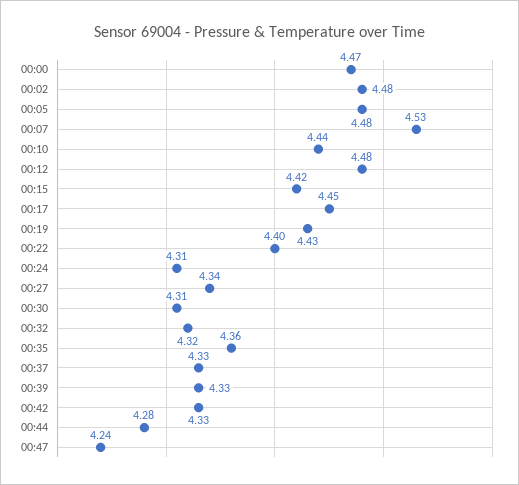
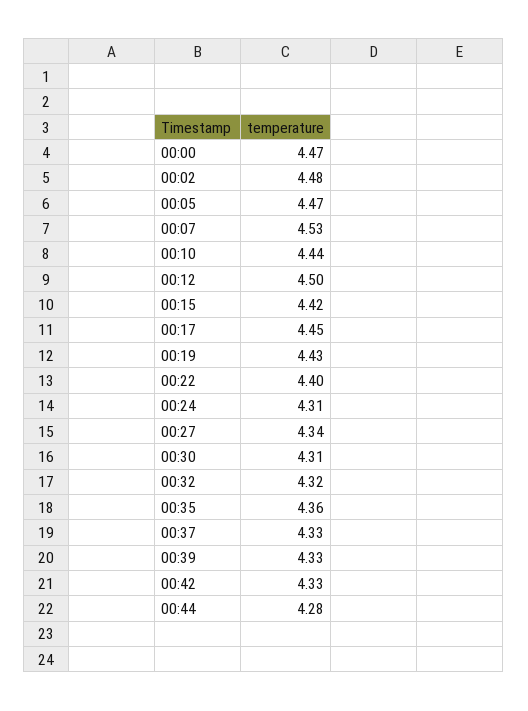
  {
    "00:00": 4.47,
    "00:02": 4.48,
-   "00:05": 4.48,
+   "00:05": 4.47,
    "00:07": 4.53,
    "00:10": 4.44,
-   "00:12": 4.48,
+   "00:12": 4.5,
    "00:15": 4.42,
    "00:17": 4.45,
    "00:19": 4.43,
    "00:22": 4.4,
    "00:24": 4.31,
    "00:27": 4.34,
    "00:30": 4.31,
    "00:32": 4.32,
    "00:35": 4.36,
    "00:37": 4.33,
    "00:39": 4.33,
    "00:42": 4.33,
-   "00:44": 4.28,
+   "00:44": 4.28
-   "00:47": 4.24
  }

